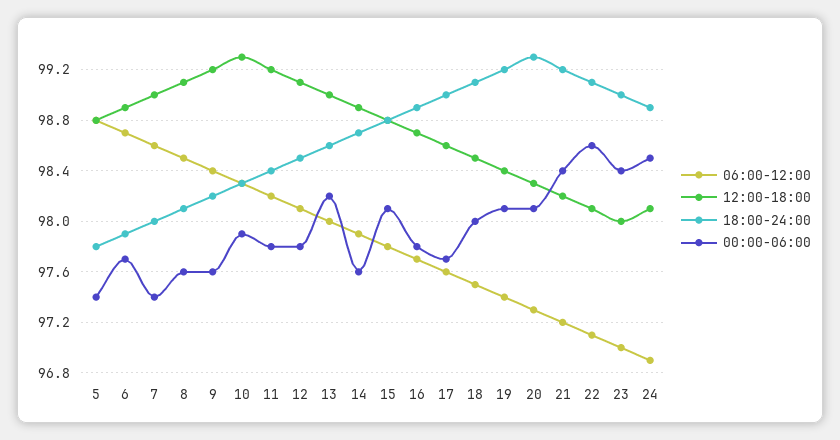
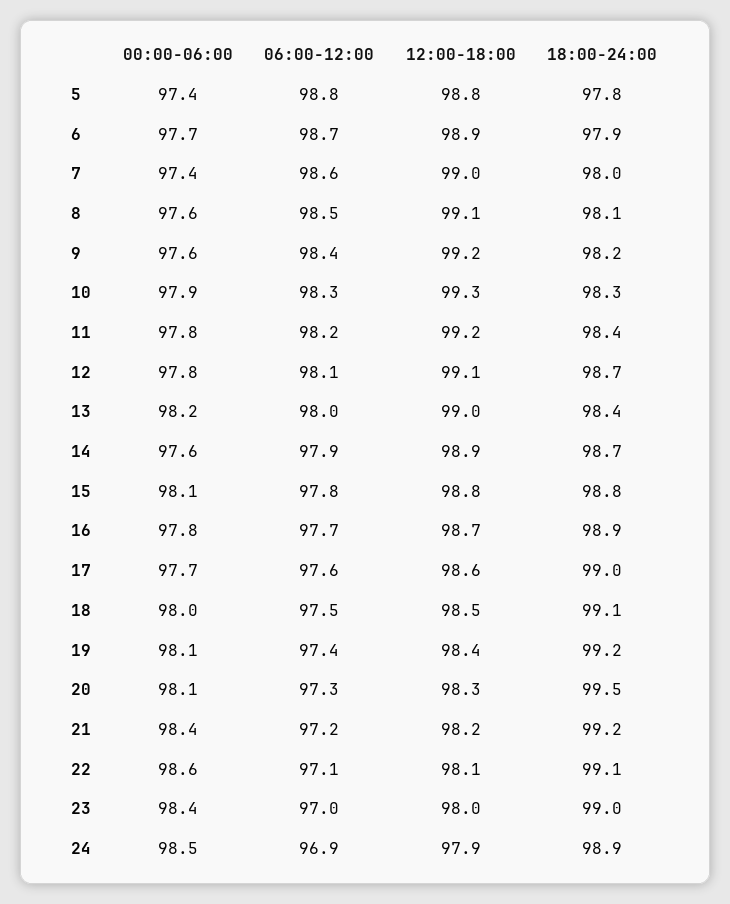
  {
    "06:00-12:00": {
      "5": 98.8,
      "6": 98.7,
      "7": 98.6,
      "8": 98.5,
      "9": 98.4,
      "10": 98.3,
      "11": 98.2,
      "12": 98.1,
      "13": 98,
      "14": 97.9,
      "15": 97.8,
      "16": 97.7,
      "17": 97.6,
      "18": 97.5,
      "19": 97.4,
      "20": 97.3,
      "21": 97.2,
      "22": 97.1,
      "23": 97,
      "24": 96.9
    },
    "12:00-18:00": {
      "5": 98.8,
      "6": 98.9,
      "7": 99,
      "8": 99.1,
      "9": 99.2,
      "10": 99.3,
      "11": 99.2,
      "12": 99.1,
      "13": 99,
      "14": 98.9,
      "15": 98.8,
      "16": 98.7,
      "17": 98.6,
      "18": 98.5,
      "19": 98.4,
      "20": 98.3,
      "21": 98.2,
      "22": 98.1,
      "23": 98,
-     "24": 98.1
+     "24": 97.9
    },
    "18:00-24:00": {
      "5": 97.8,
      "6": 97.9,
      "7": 98,
      "8": 98.1,
      "9": 98.2,
      "10": 98.3,
      "11": 98.4,
-     "12": 98.5,
+     "12": 98.7,
-     "13": 98.6,
+     "13": 98.4,
      "14": 98.7,
      "15": 98.8,
      "16": 98.9,
      "17": 99,
      "18": 99.1,
      "19": 99.2,
-     "20": 99.3,
+     "20": 99.5,
      "21": 99.2,
      "22": 99.1,
      "23": 99,
      "24": 98.9
    },
    "00:00-06:00": {
      "5": 97.4,
      "6": 97.7,
      "7": 97.4,
      "8": 97.6,
      "9": 97.6,
      "10": 97.9,
      "11": 97.8,
      "12": 97.8,
      "13": 98.2,
      "14": 97.6,
      "15": 98.1,
      "16": 97.8,
      "17": 97.7,
      "18": 98,
      "19": 98.1,
      "20": 98.1,
      "21": 98.4,
      "22": 98.6,
      "23": 98.4,
      "24": 98.5
    }
  }

